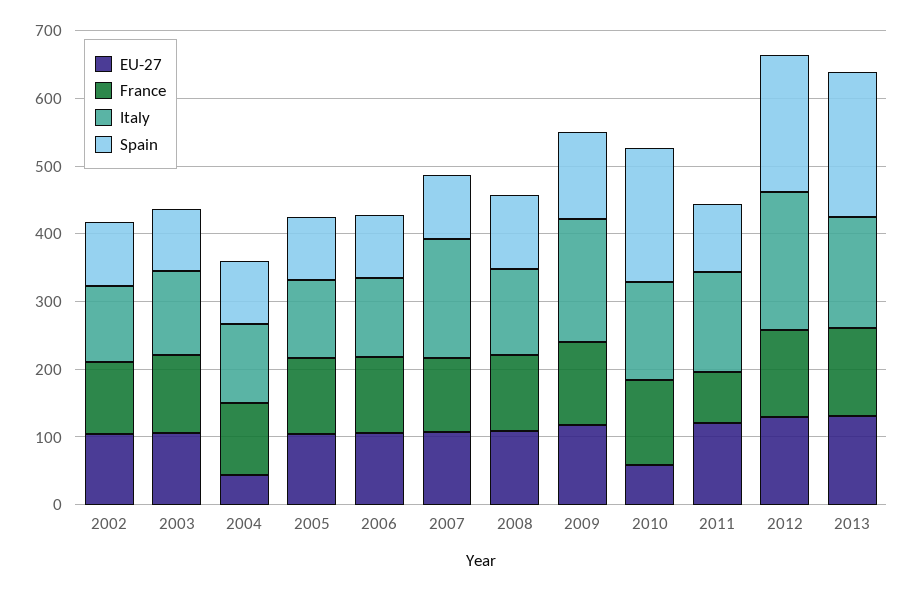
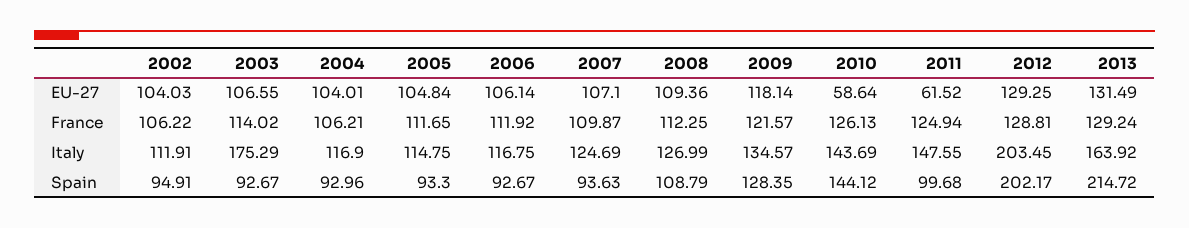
  {
    "EU-27": {
      "2002": 104.03,
      "2003": 106.55,
-     "2004": 40,
+     "2004": 104.01,
      "2005": 104.84,
      "2006": 106.14,
      "2007": 107.1,
      "2008": 109.36,
      "2009": 118.14,
      "2010": 58.64,
-     "2011": 120,
+     "2011": 61.52,
      "2012": 129.25,
      "2013": 131.49
    },
    "France": {
      "2002": 106.22,
      "2003": 114.02,
      "2004": 106.21,
      "2005": 111.65,
      "2006": 111.92,
      "2007": 109.87,
      "2008": 112.25,
      "2009": 121.57,
      "2010": 126.13,
-     "2011": 80,
+     "2011": 124.94,
      "2012": 128.81,
      "2013": 129.24
    },
    "Italy": {
      "2002": 111.91,
-     "2003": 120,
+     "2003": 175.29,
      "2004": 116.9,
      "2005": 114.75,
      "2006": 116.75,
-     "2007": 180,
+     "2007": 124.69,
      "2008": 126.99,
-     "2009": 180,
+     "2009": 134.57,
      "2010": 143.69,
      "2011": 147.55,
      "2012": 203.45,
      "2013": 163.92
    },
    "Spain": {
      "2002": 94.91,
      "2003": 92.67,
      "2004": 92.96,
      "2005": 93.3,
      "2006": 92.67,
      "2007": 93.63,
      "2008": 108.79,
      "2009": 128.35,
-     "2010": 200,
+     "2010": 144.12,
      "2011": 99.68,
      "2012": 202.17,
      "2013": 214.72
    }
  }

